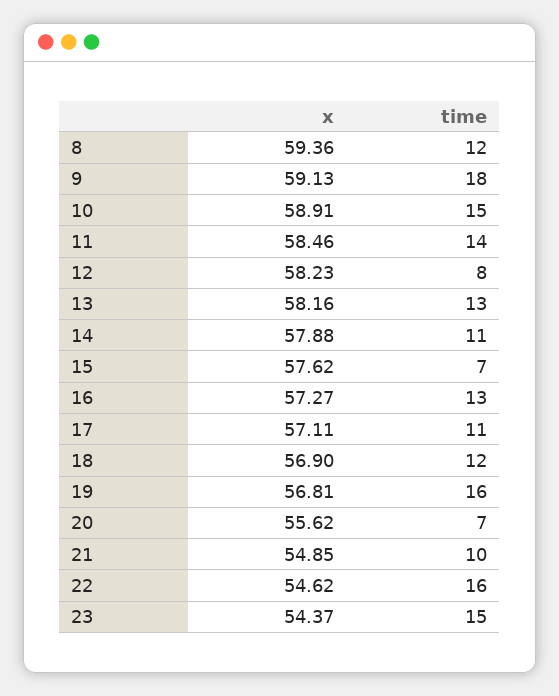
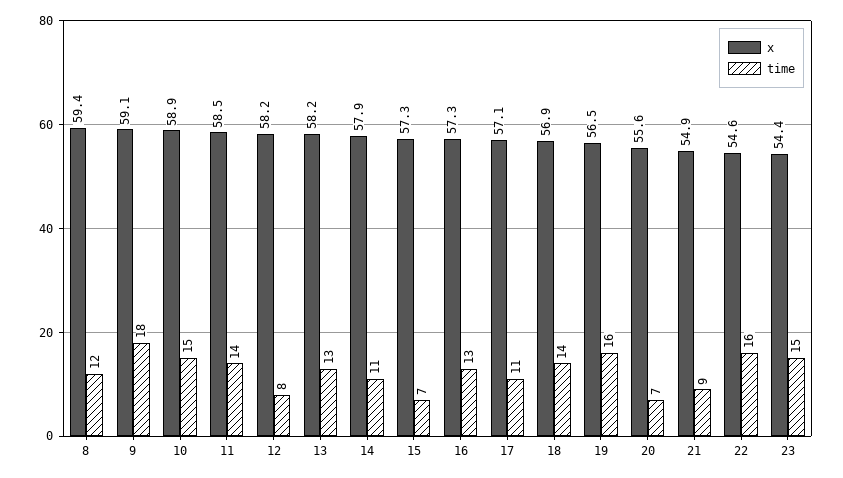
  {
    "x": {
      "8": 59.36,
      "9": 59.13,
      "10": 58.91,
      "11": 58.46,
      "12": 58.23,
      "13": 58.16,
      "14": 57.88,
-     "15": 57.62,
+     "15": 57.3,
      "16": 57.27,
      "17": 57.11,
      "18": 56.9,
-     "19": 56.81,
+     "19": 56.5,
      "20": 55.62,
      "21": 54.85,
      "22": 54.62,
      "23": 54.37
    },
    "time": {
      "8": 12,
      "9": 18,
      "10": 15,
      "11": 14,
      "12": 8,
      "13": 13,
      "14": 11,
      "15": 7,
      "16": 13,
      "17": 11,
-     "18": 12,
+     "18": 14,
      "19": 16,
      "20": 7,
-     "21": 10,
+     "21": 9,
      "22": 16,
      "23": 15
    }
  }

